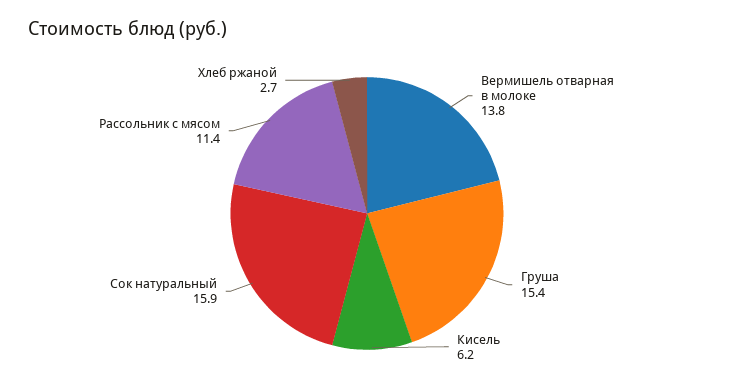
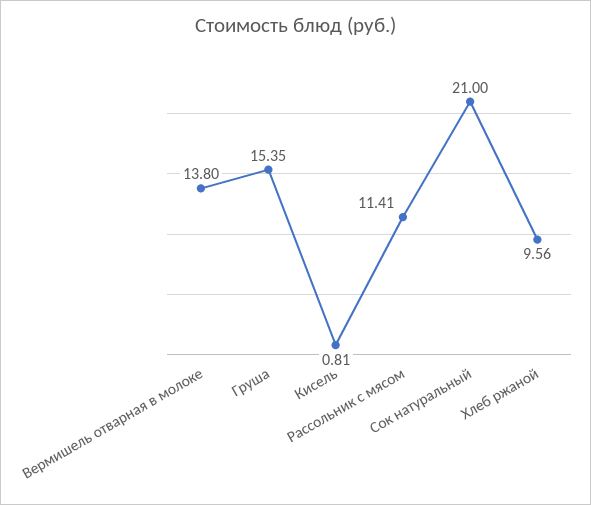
  {
    "Вермишель отварная в молоке": 13.8,
    "Груша": 15.35,
-   "Кисель": 6.2,
+   "Кисель": 0.81,
-   "Сок натуральный": 15.9,
+   "Сок натуральный": 21,
    "Рассольник с мясом": 11.41,
-   "Хлеб ржаной": 2.7
+   "Хлеб ржаной": 9.56
  }

